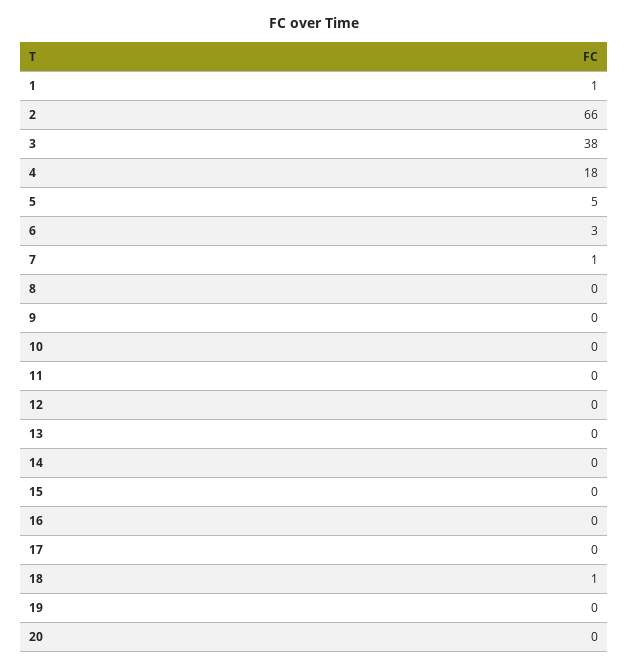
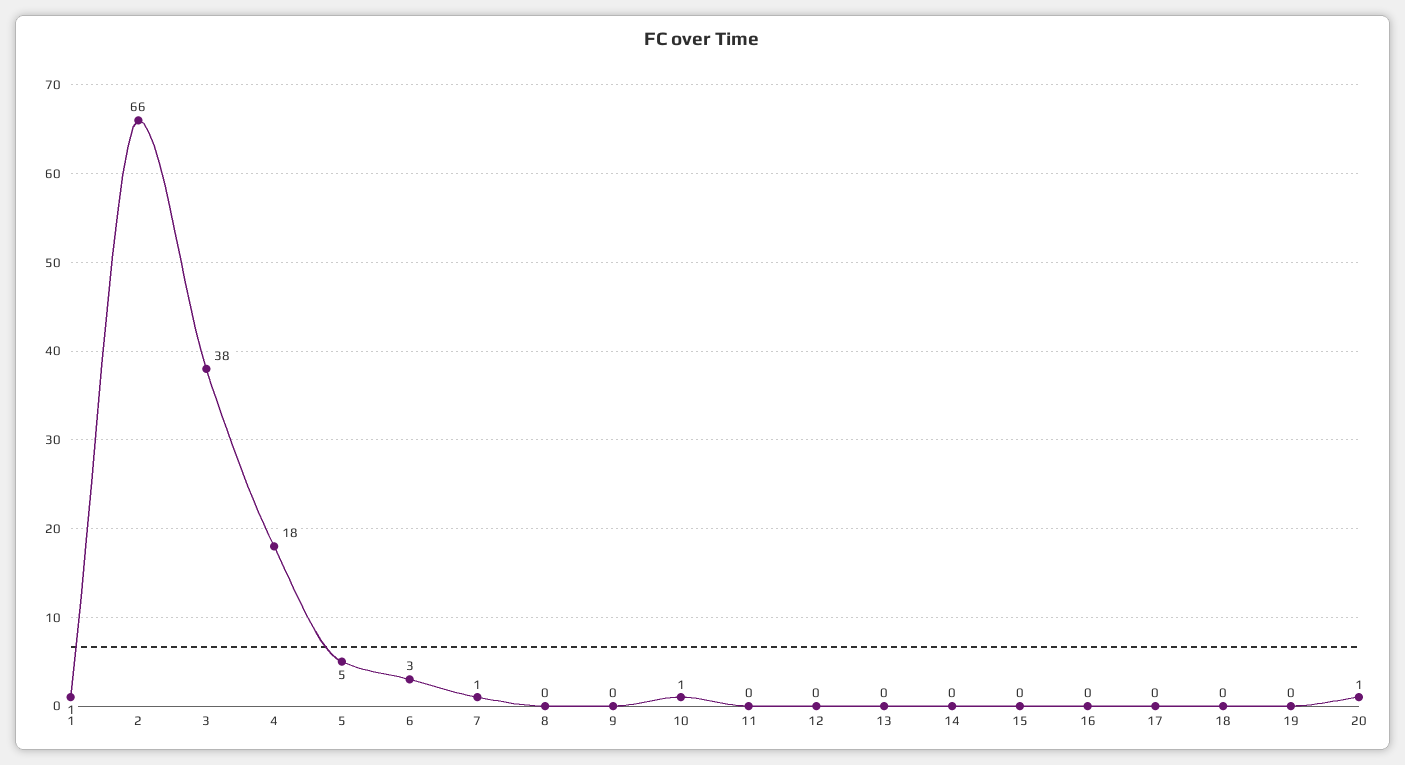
  {
    "1": 1,
    "2": 66,
    "3": 38,
    "4": 18,
    "5": 5,
    "6": 3,
    "7": 1,
    "8": 0,
    "9": 0,
-   "10": 0,
+   "10": 1,
    "11": 0,
    "12": 0,
    "13": 0,
    "14": 0,
    "15": 0,
    "16": 0,
    "17": 0,
-   "18": 1,
+   "18": 0,
    "19": 0,
-   "20": 0
+   "20": 1
  }

